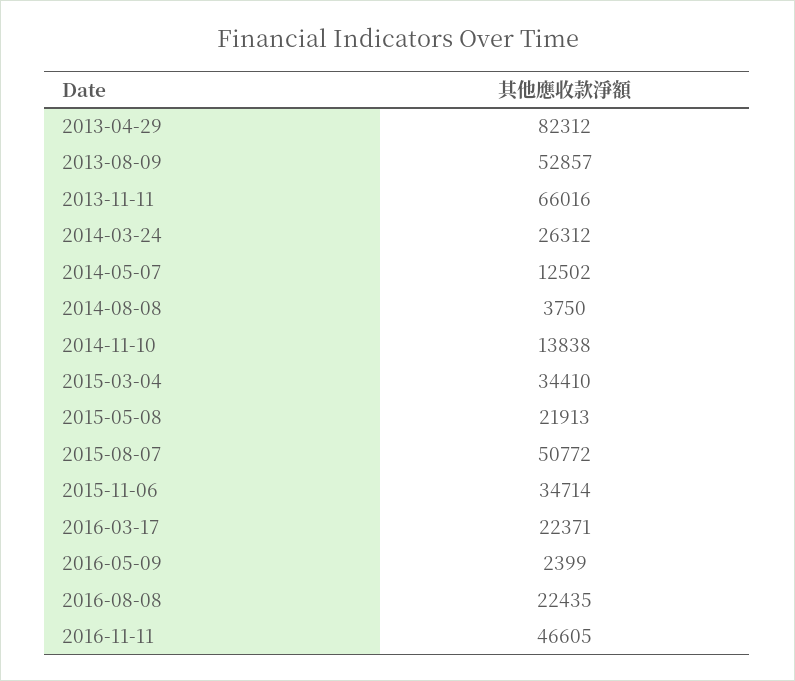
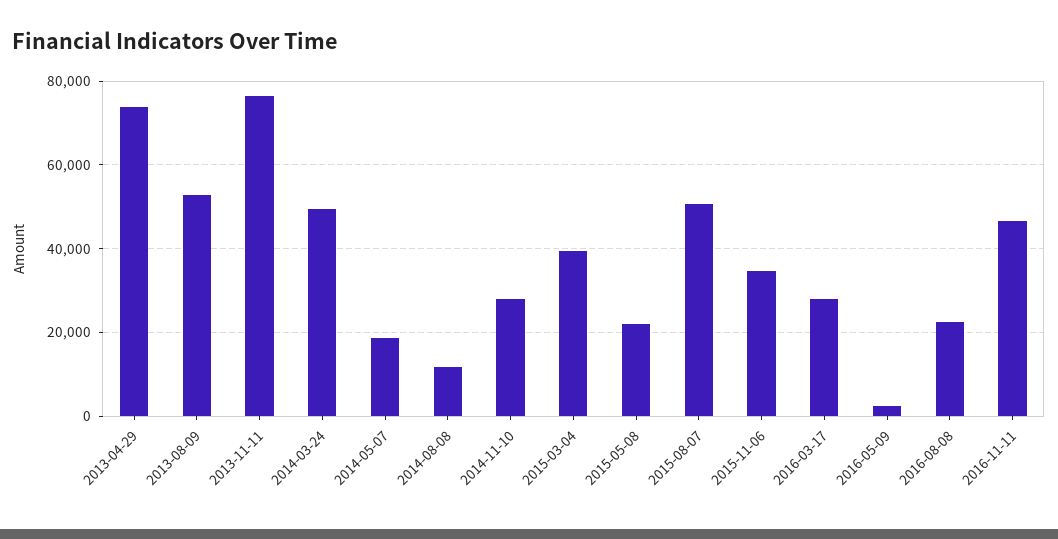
  {
-   "2013-04-29": 82312,
+   "2013-04-29": 74000,
    "2013-08-09": 52857,
-   "2013-11-11": 66016,
+   "2013-11-11": 76000,
-   "2014-03-24": 26312,
+   "2014-03-24": 50000,
-   "2014-05-07": 12502,
+   "2014-05-07": 18000,
-   "2014-08-08": 3750,
+   "2014-08-08": 12000,
-   "2014-11-10": 13838,
+   "2014-11-10": 28000,
-   "2015-03-04": 34410,
+   "2015-03-04": 40000,
    "2015-05-08": 21913,
    "2015-08-07": 50772,
    "2015-11-06": 34714,
-   "2016-03-17": 22371,
+   "2016-03-17": 28000,
    "2016-05-09": 2399,
    "2016-08-08": 22435,
    "2016-11-11": 46605
  }

